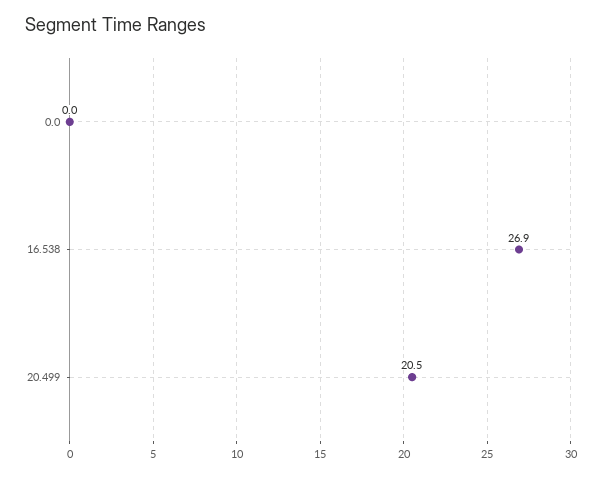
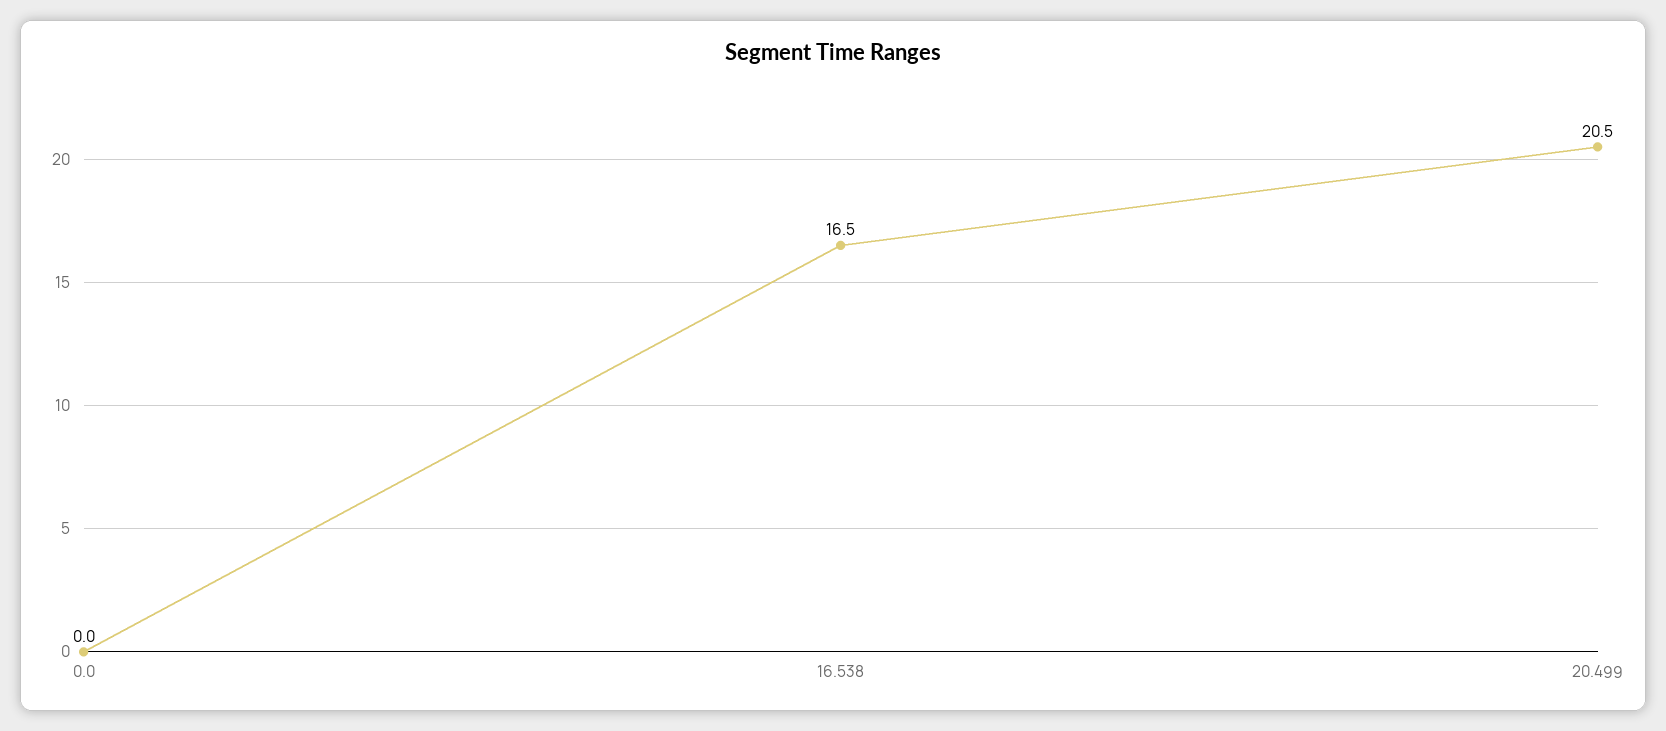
  {
    "0.0": 0,
-   "16.538": 26.9,
+   "16.538": 16.5,
    "20.499": 20.5
  }

